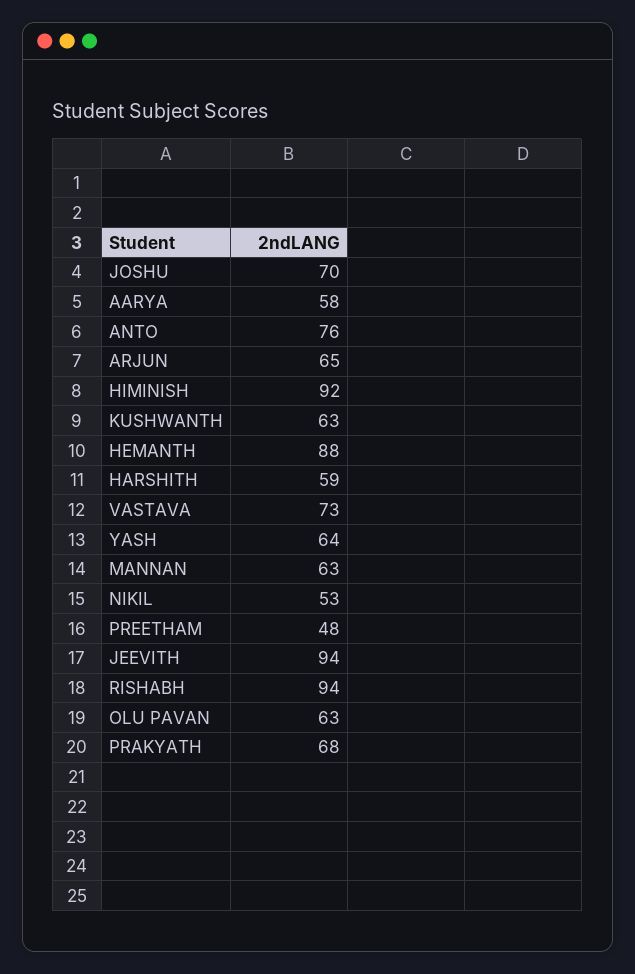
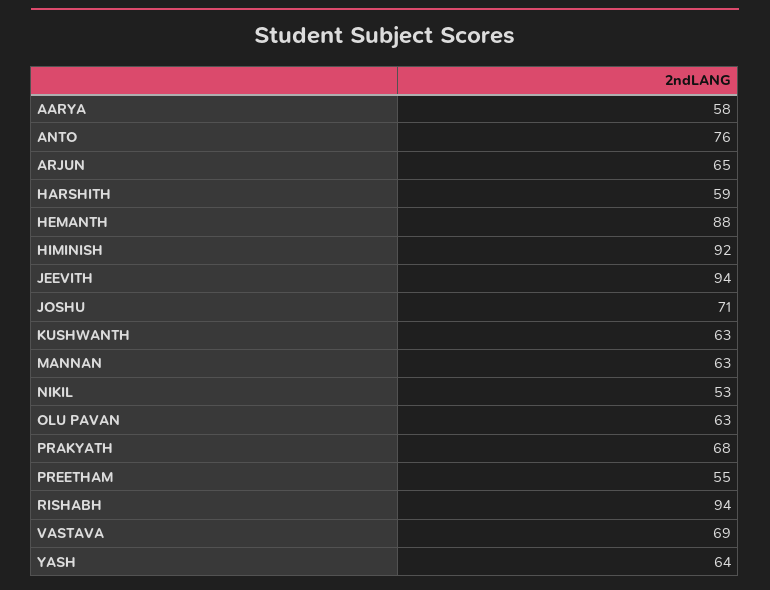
  {
-   "JOSHU": 70,
+   "JOSHU": 71,
    "AARYA": 58,
    "ANTO": 76,
    "ARJUN": 65,
    "HIMINISH": 92,
    "KUSHWANTH": 63,
    "HEMANTH": 88,
    "HARSHITH": 59,
-   "VASTAVA": 73,
+   "VASTAVA": 69,
    "YASH": 64,
    "MANNAN": 63,
    "NIKIL": 53,
-   "PREETHAM": 48,
+   "PREETHAM": 55,
    "JEEVITH": 94,
    "RISHABH": 94,
    "OLU PAVAN": 63,
    "PRAKYATH": 68
  }

